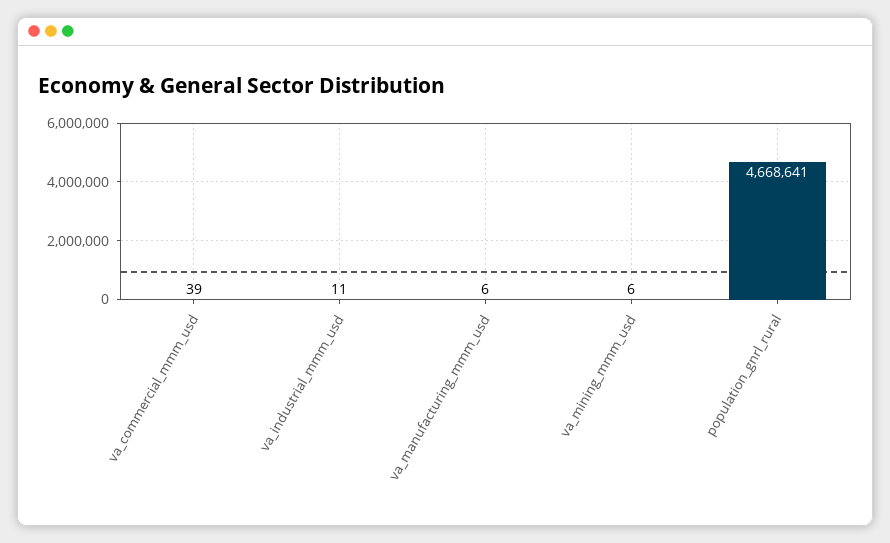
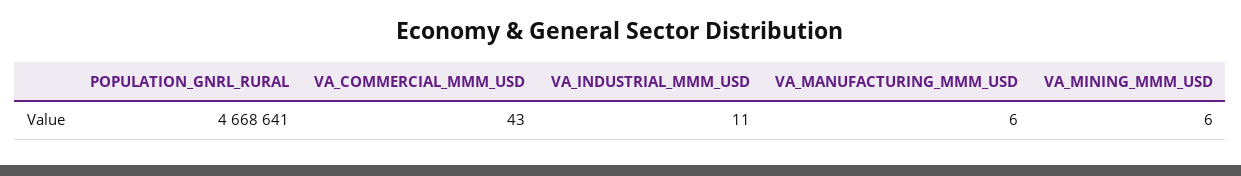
  {
-   "va_commercial_mmm_usd": 39,
+   "va_commercial_mmm_usd": 43,
    "va_industrial_mmm_usd": 11,
    "va_manufacturing_mmm_usd": 6,
    "va_mining_mmm_usd": 6,
    "population_gnrl_rural": 4668641
  }

